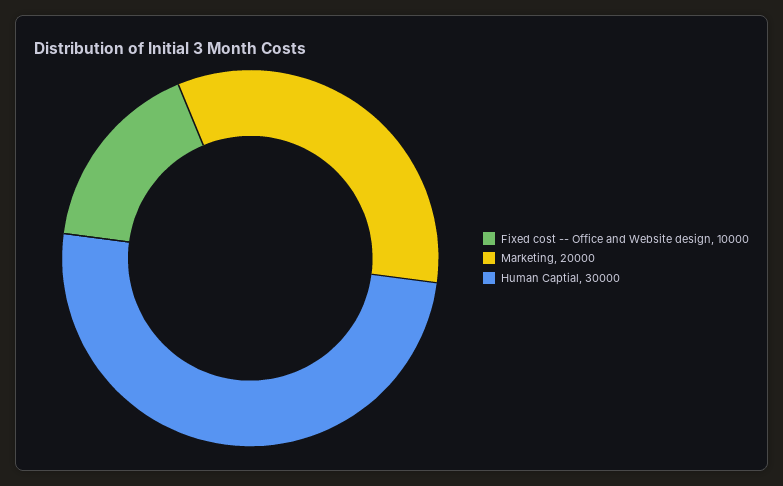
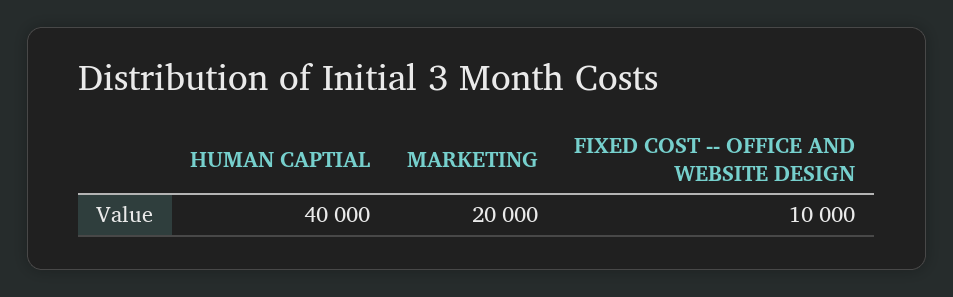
  {
    "Fixed cost -- Office and Website design": 10000,
    "Marketing": 20000,
-   "Human Captial": 30000
+   "Human Captial": 40000
  }

